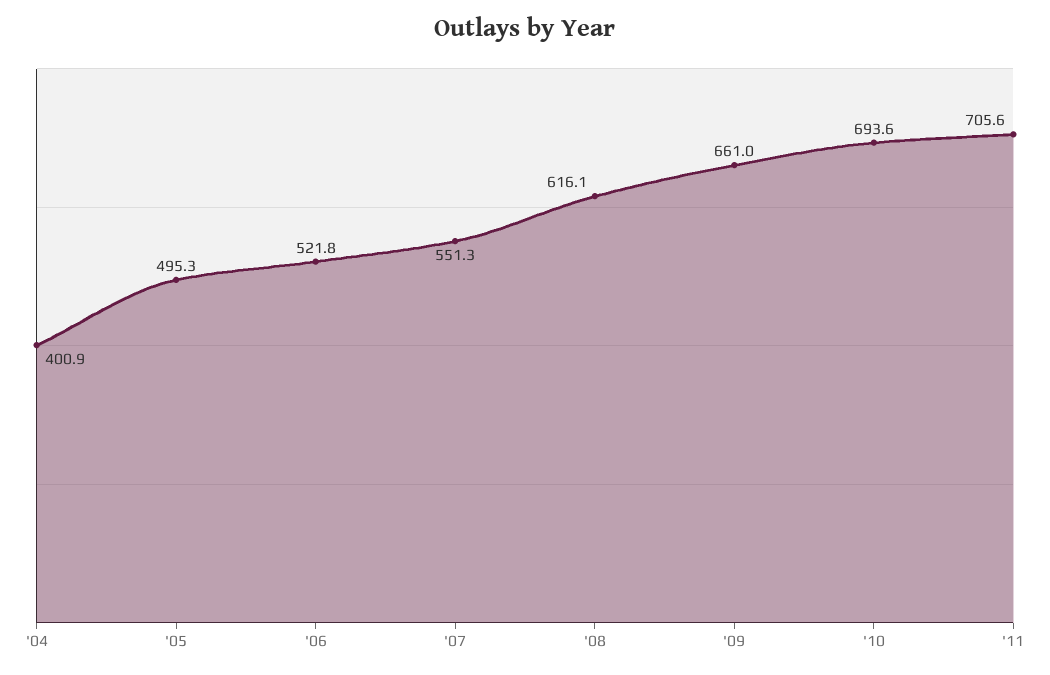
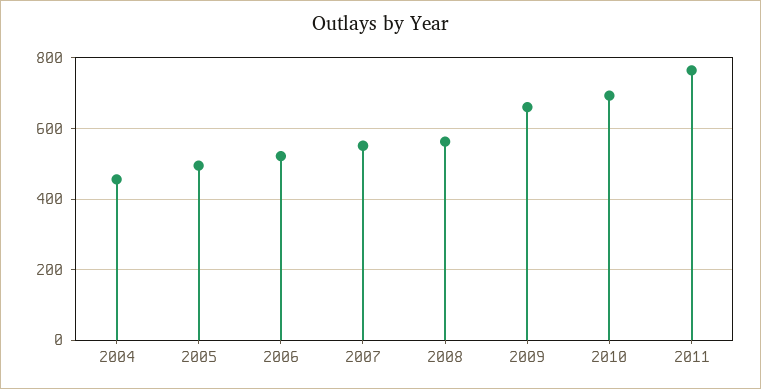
  {
-   "'04": 400.9,
+   "'04": 460,
    "'05": 495.3,
    "'06": 521.8,
    "'07": 551.3,
-   "'08": 616.1,
+   "'08": 560,
    "'09": 661,
    "'10": 693.6,
-   "'11": 705.6
+   "'11": 760
  }

